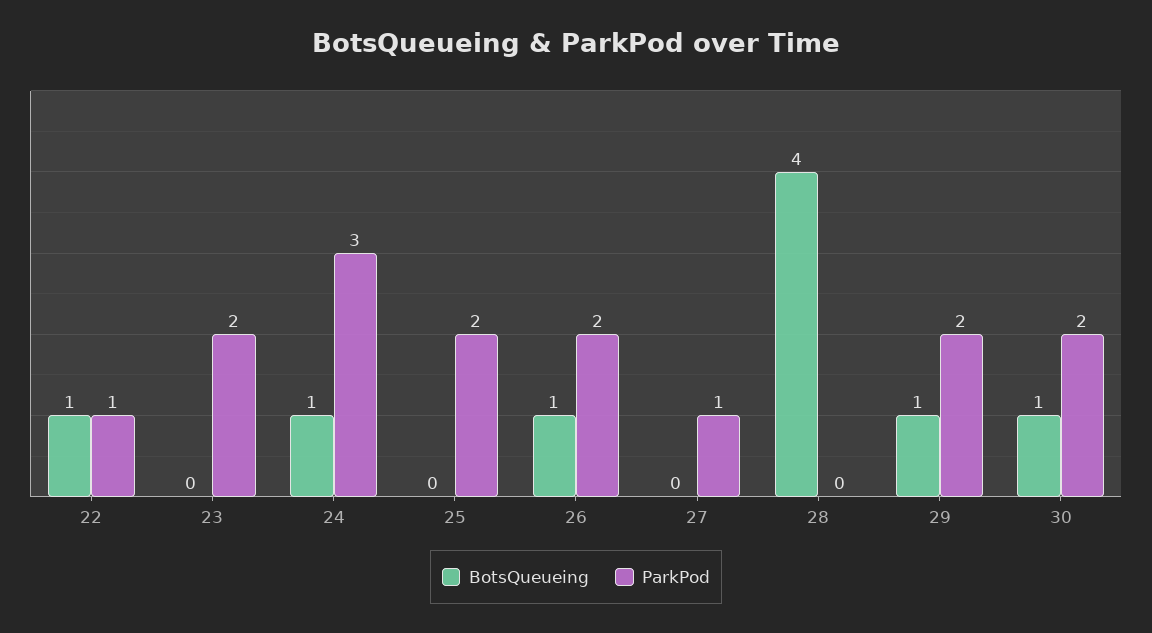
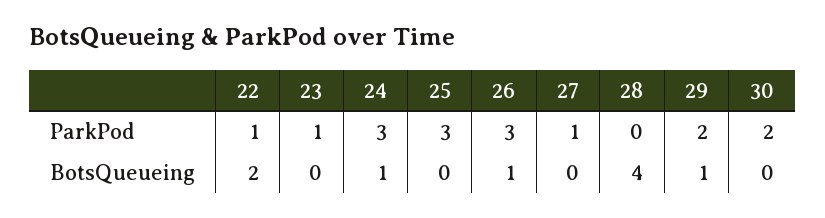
  {
    "BotsQueueing": {
-     "22": 1,
+     "22": 2,
      "23": 0,
      "24": 1,
      "25": 0,
      "26": 1,
      "27": 0,
      "28": 4,
      "29": 1,
-     "30": 1
+     "30": 0
    },
    "ParkPod": {
      "22": 1,
-     "23": 2,
+     "23": 1,
      "24": 3,
-     "25": 2,
+     "25": 3,
-     "26": 2,
+     "26": 3,
      "27": 1,
      "28": 0,
      "29": 2,
      "30": 2
    }
  }

